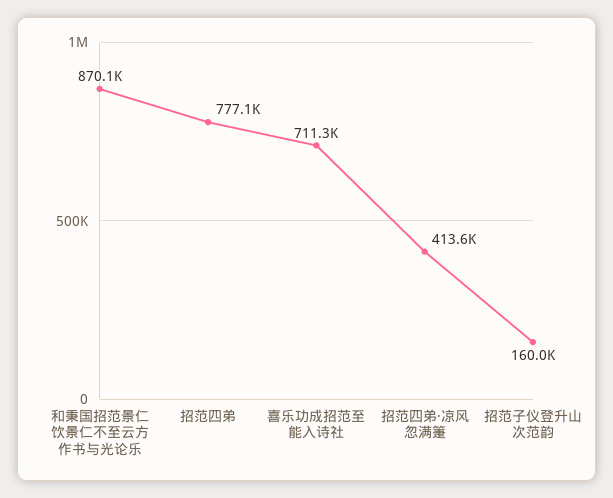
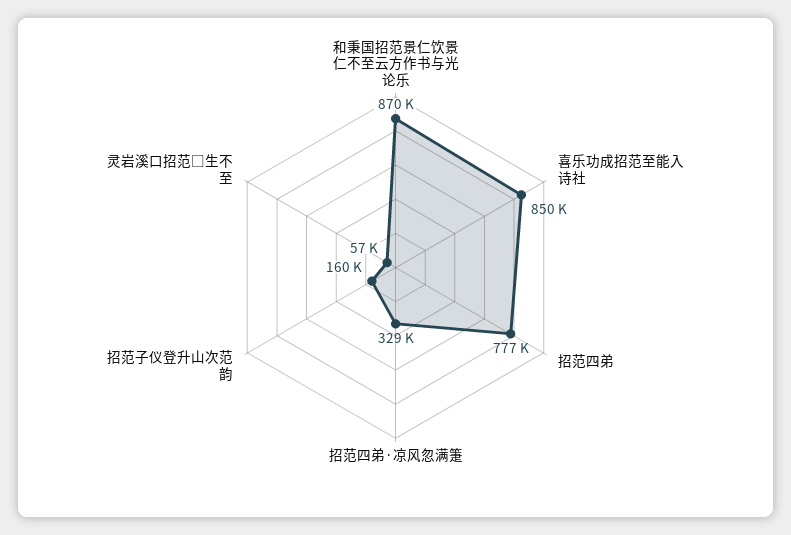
  {
    "和秉国招范景仁饮景仁不至云方作书与光论乐": 870100,
    "招范四弟": 777100,
-   "喜乐功成招范至能入诗社": 711300,
+   "喜乐功成招范至能入诗社": 850000,
-   "招范四弟·凉风忽满箑": 413600,
+   "招范四弟·凉风忽满箑": 329000,
-   "招范子仪登升山次范韵": 160000
+   "招范子仪登升山次范韵": 160000,
+   "灵岩溪口招范□生不至": 57000
  }

